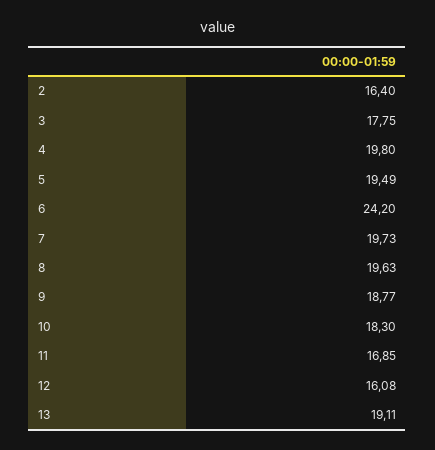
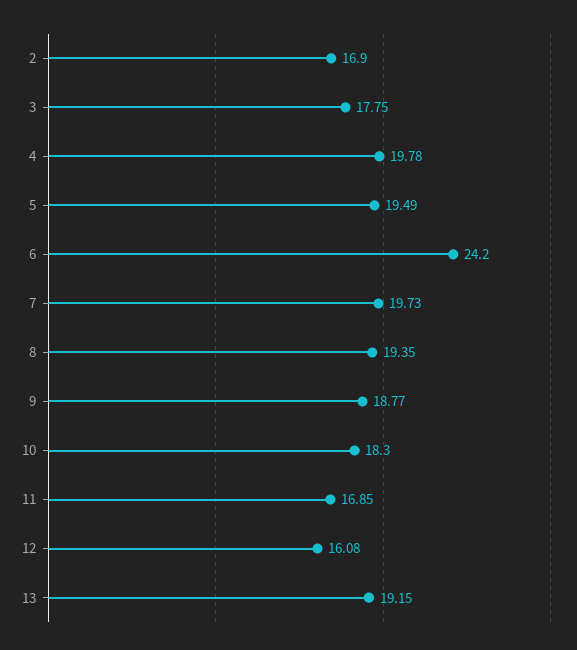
  {
-   "2": 16.4,
+   "2": 16.9,
    "3": 17.75,
-   "4": 19.8,
+   "4": 19.78,
    "5": 19.49,
    "6": 24.2,
    "7": 19.73,
-   "8": 19.63,
+   "8": 19.35,
    "9": 18.77,
    "10": 18.3,
    "11": 16.85,
    "12": 16.08,
-   "13": 19.11
+   "13": 19.15
  }

